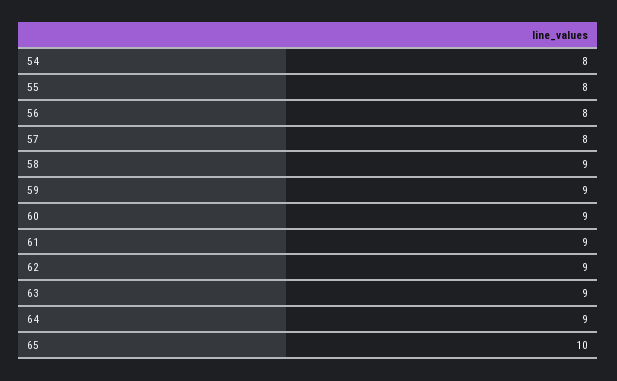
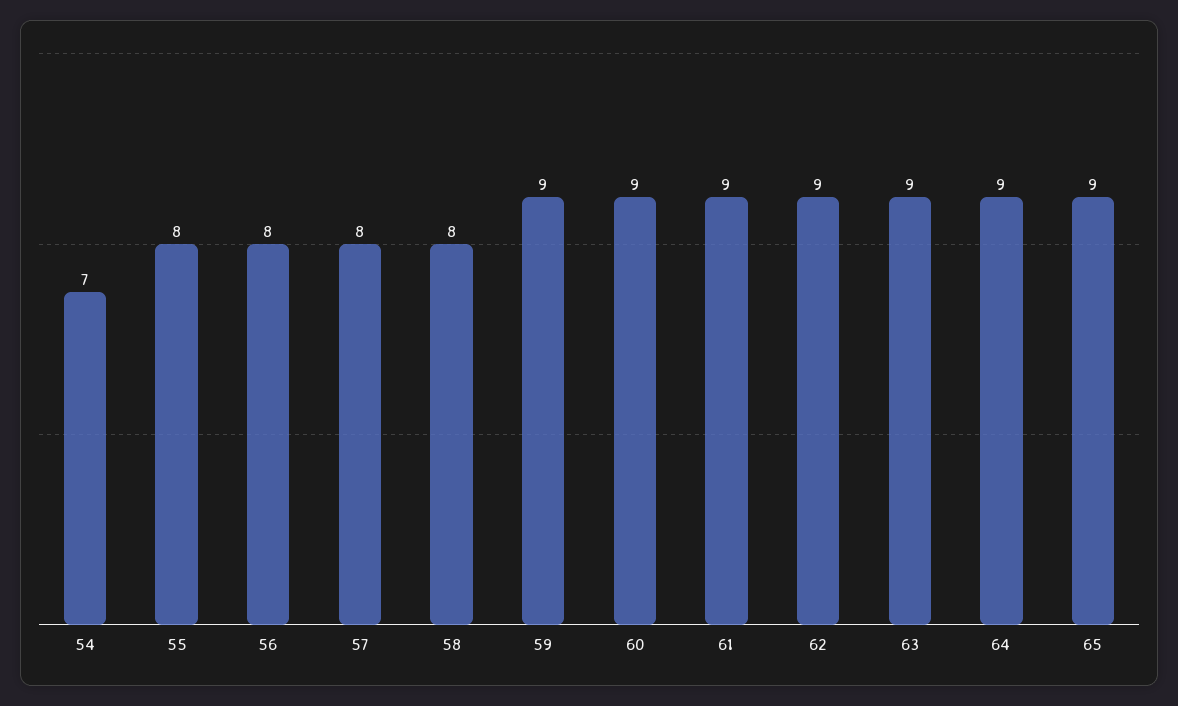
  {
-   "54": 8,
+   "54": 7,
    "55": 8,
    "56": 8,
    "57": 8,
-   "58": 9,
+   "58": 8,
    "59": 9,
    "60": 9,
    "61": 9,
    "62": 9,
    "63": 9,
    "64": 9,
-   "65": 10
+   "65": 9
  }

